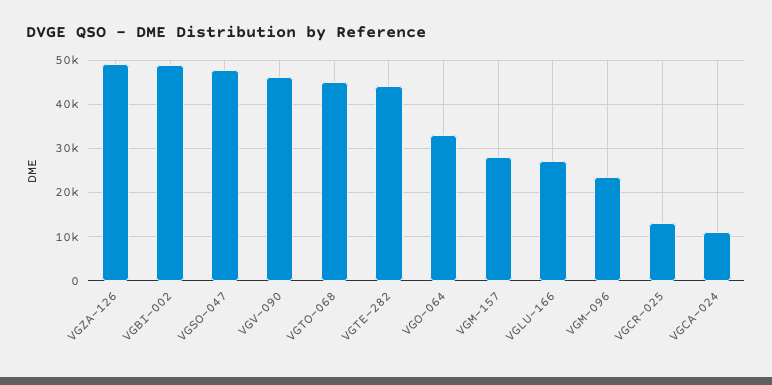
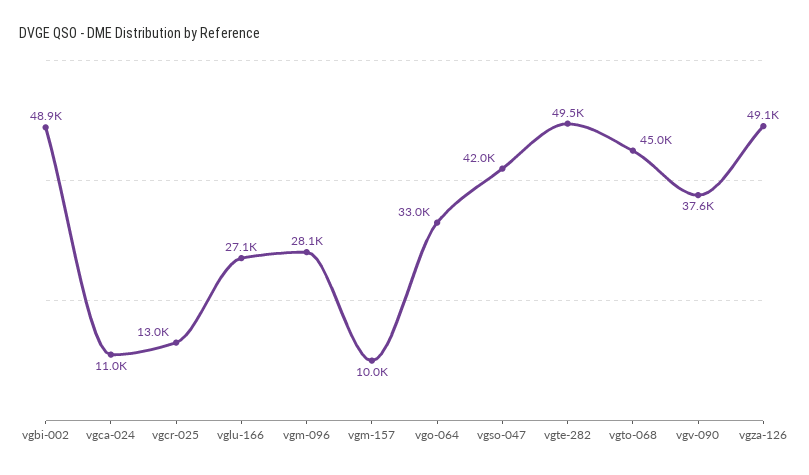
  {
    "VGZA-126": 49100,
    "VGBI-002": 48900,
-   "VGSO-047": 48000,
+   "VGSO-047": 42000,
-   "VGV-090": 46000,
+   "VGV-090": 37600,
    "VGTO-068": 45000,
-   "VGTE-282": 44000,
+   "VGTE-282": 49500,
    "VGO-064": 33000,
-   "VGM-157": 28000,
+   "VGM-157": 10000,
    "VGLU-166": 27100,
-   "VGM-096": 24000,
+   "VGM-096": 28100,
    "VGCR-025": 13000,
    "VGCA-024": 11000
  }

